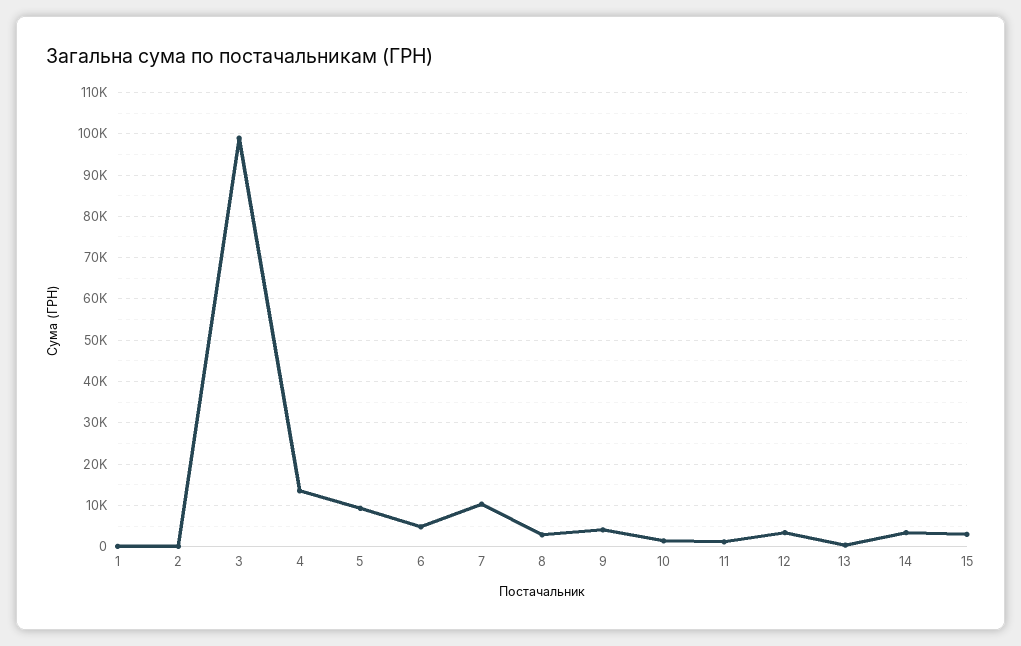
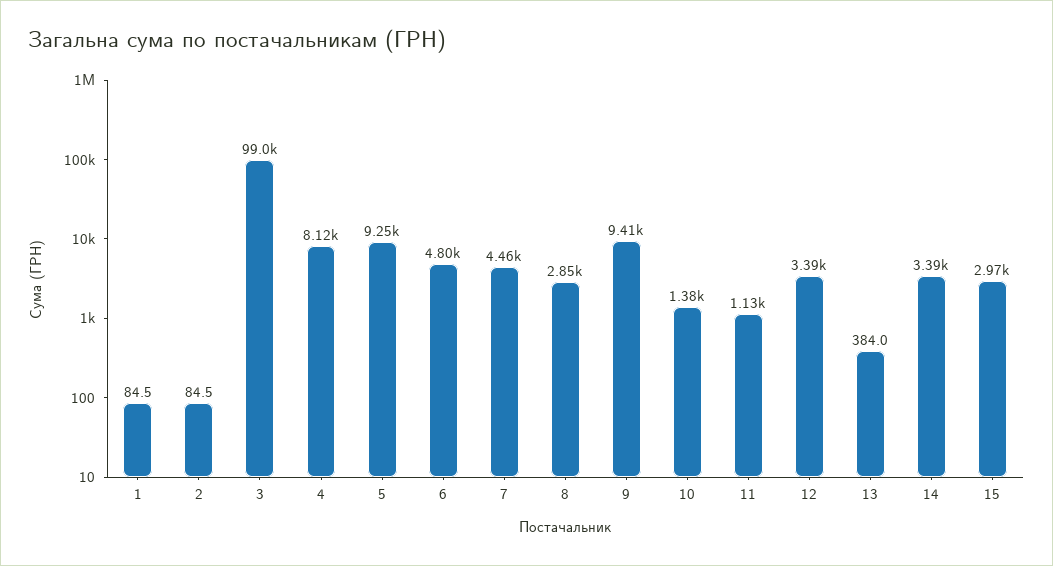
  {
    "1": 84.5,
    "2": 84.5,
    "3": 99000,
-   "4": 14000,
+   "4": 8120,
    "5": 9250,
    "6": 4800,
-   "7": 10000,
+   "7": 4460,
    "8": 2850,
-   "9": 4000,
+   "9": 9410,
    "10": 1380,
    "11": 1130,
    "12": 3390,
    "13": 384,
    "14": 3390,
    "15": 2970
  }

